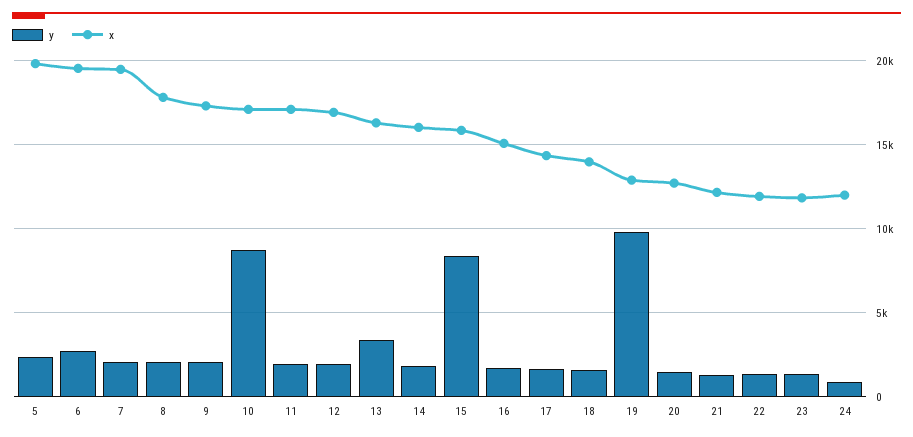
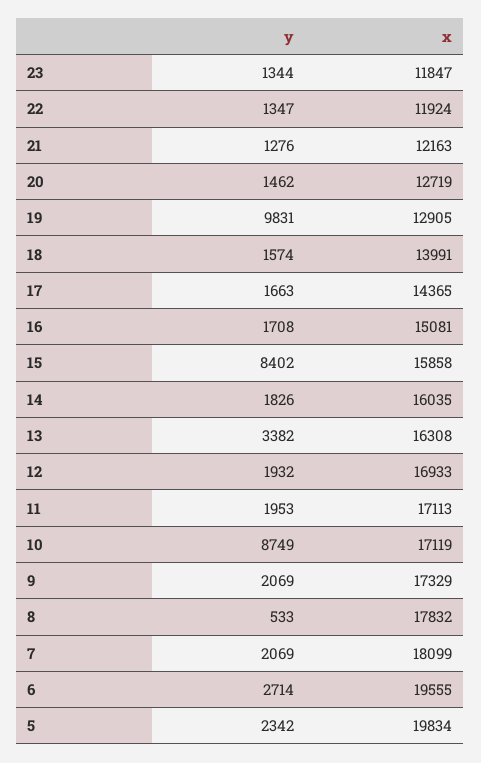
  {
    "y": {
      "5": 2342,
      "6": 2714,
      "7": 2069,
-     "8": 2000,
+     "8": 533,
      "9": 2069,
      "10": 8749,
      "11": 1953,
      "12": 1932,
      "13": 3382,
      "14": 1826,
      "15": 8402,
      "16": 1708,
      "17": 1663,
      "18": 1574,
      "19": 9831,
      "20": 1462,
      "21": 1276,
      "22": 1347,
-     "23": 1344,
+     "23": 1344
-     "24": 1000
    },
    "x": {
      "5": 19834,
      "6": 19555,
-     "7": 19500,
+     "7": 18099,
      "8": 17832,
      "9": 17329,
      "10": 17119,
      "11": 17113,
      "12": 16933,
      "13": 16308,
      "14": 16035,
      "15": 15858,
      "16": 15081,
      "17": 14365,
      "18": 13991,
      "19": 12905,
      "20": 12719,
      "21": 12163,
      "22": 11924,
-     "23": 11847,
+     "23": 11847
-     "24": 12000
    }
  }

